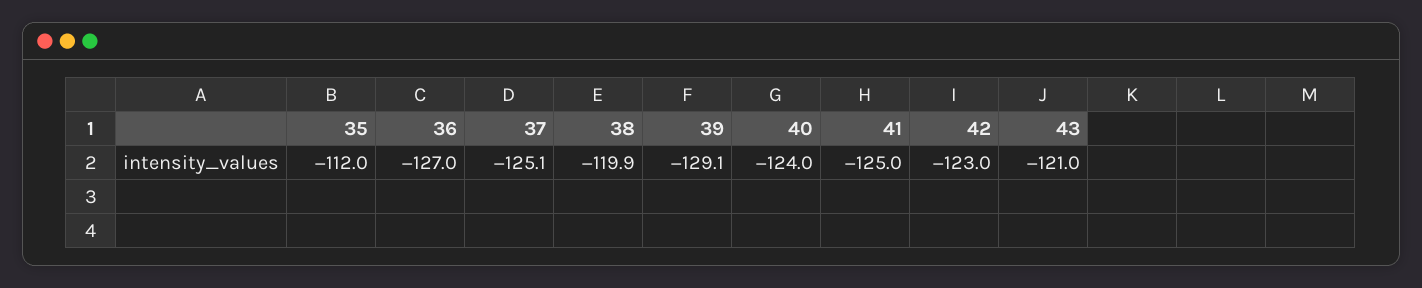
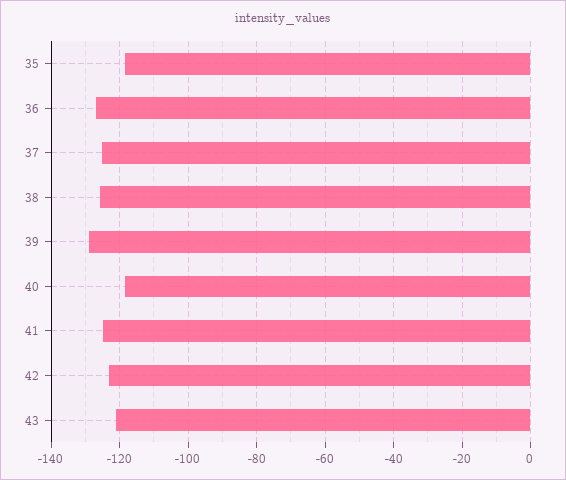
  {
-   "35": -112,
+   "35": -118,
    "36": -127,
    "37": -125.1,
-   "38": -119.9,
+   "38": -126,
    "39": -129.1,
-   "40": -124,
+   "40": -118,
    "41": -125,
    "42": -123,
    "43": -121
  }

